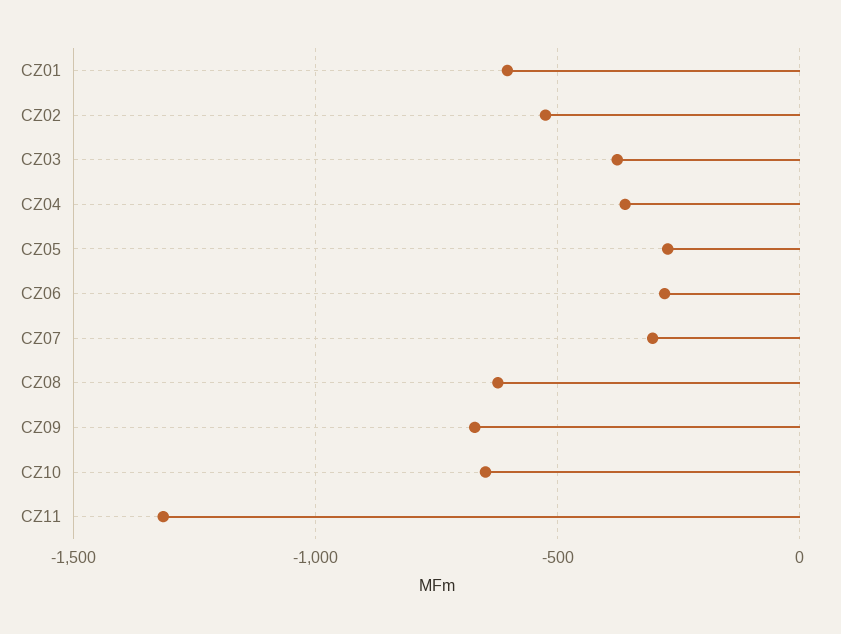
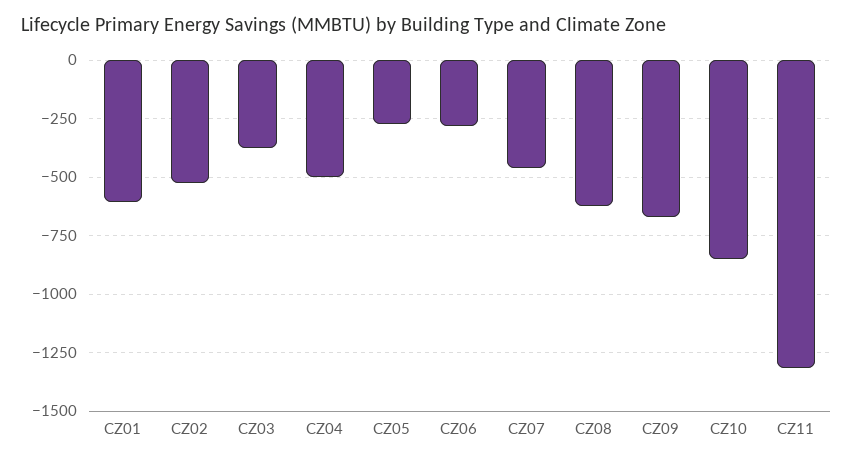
  {
    "CZ01": -600,
    "CZ02": -550,
    "CZ03": -400,
-   "CZ04": -350,
+   "CZ04": -500,
    "CZ05": -250,
    "CZ06": -300,
-   "CZ07": -300,
+   "CZ07": -450,
    "CZ08": -600,
    "CZ09": -650,
-   "CZ10": -650,
+   "CZ10": -850,
    "CZ11": -1300
  }

